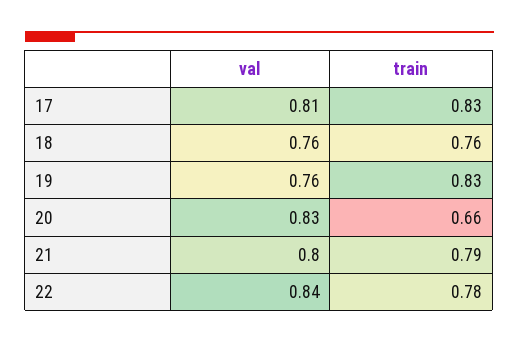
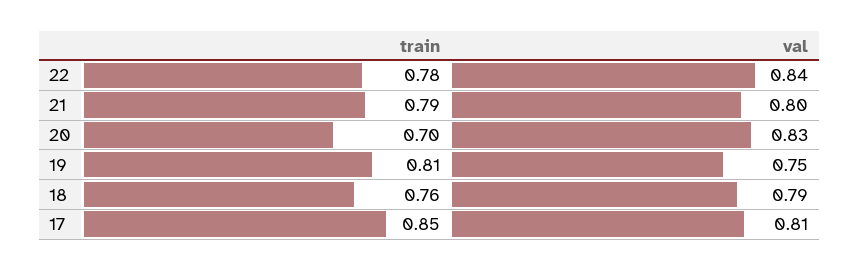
  {
    "val": {
      "17": 0.81,
-     "18": 0.76,
+     "18": 0.79,
-     "19": 0.76,
+     "19": 0.75,
      "20": 0.83,
      "21": 0.8,
      "22": 0.84
    },
    "train": {
-     "17": 0.83,
+     "17": 0.85,
      "18": 0.76,
-     "19": 0.83,
+     "19": 0.81,
-     "20": 0.66,
+     "20": 0.7,
      "21": 0.79,
      "22": 0.78
    }
  }

